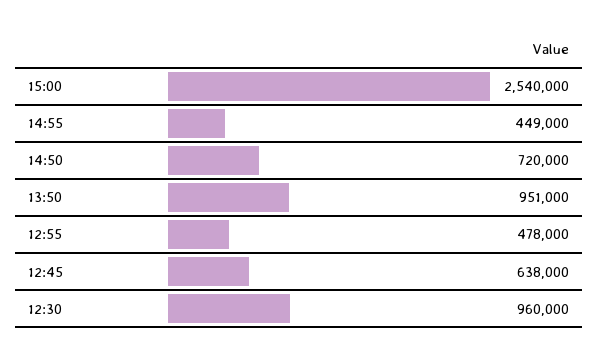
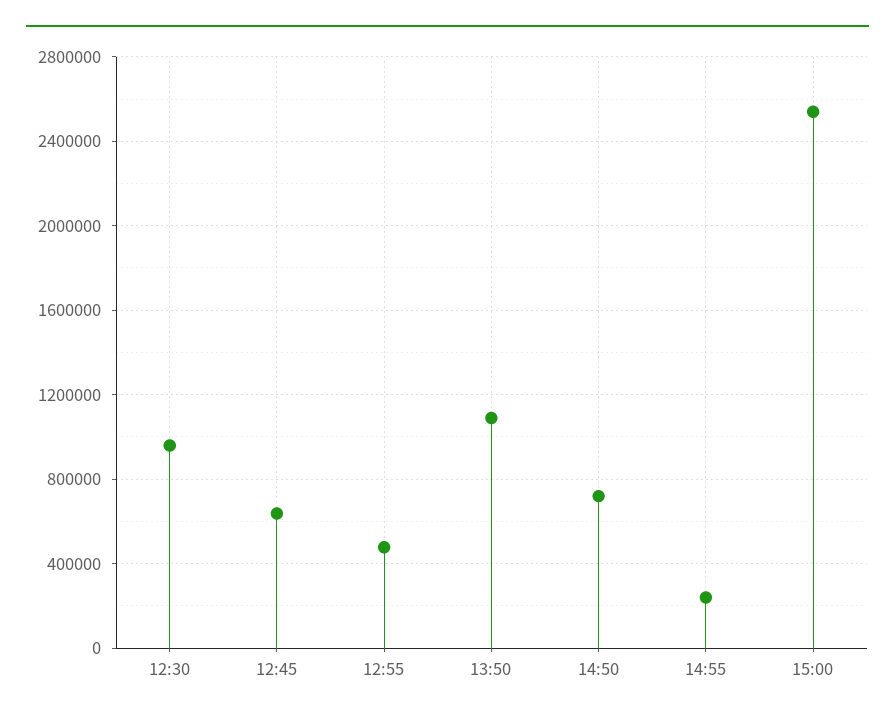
  {
    "15:00": 2540000,
-   "14:55": 449000,
+   "14:55": 250000,
    "14:50": 720000,
-   "13:50": 951000,
+   "13:50": 1100000,
    "12:55": 478000,
    "12:45": 638000,
    "12:30": 960000
  }

